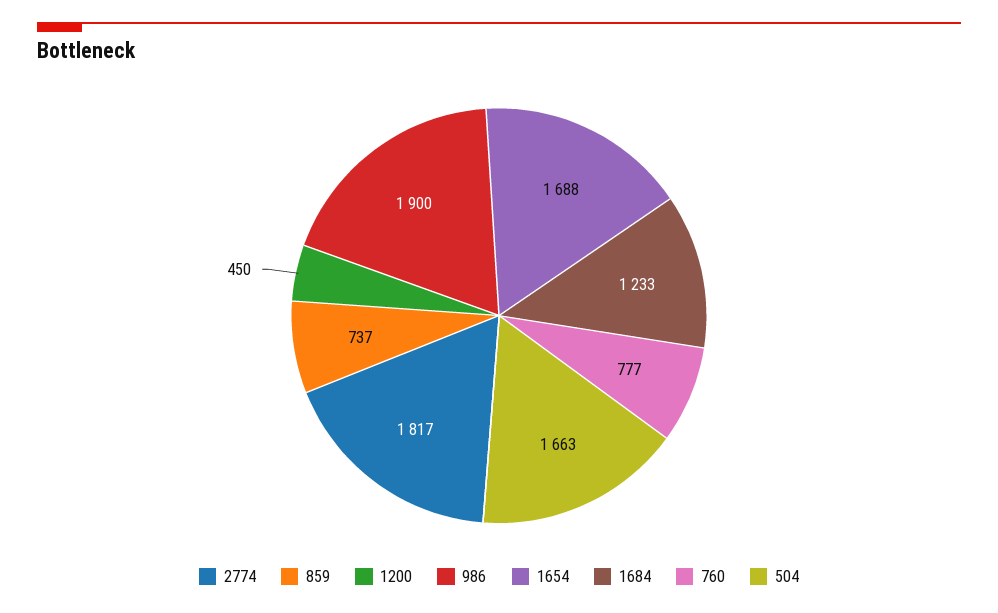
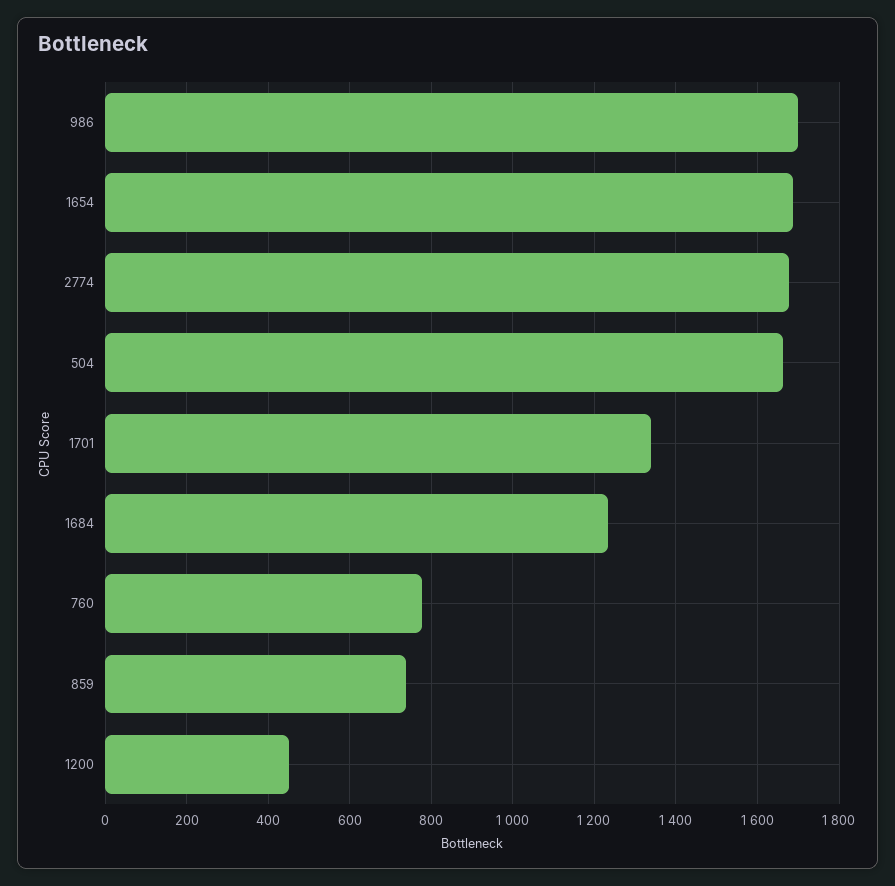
  {
-   "2774": 1817,
+   "2774": 1680,
    "859": 737,
    "1200": 450,
-   "986": 1900,
+   "986": 1700,
    "1654": 1688,
    "1684": 1233,
    "760": 777,
-   "504": 1663
+   "504": 1663,
+   "1701": 1340
  }

